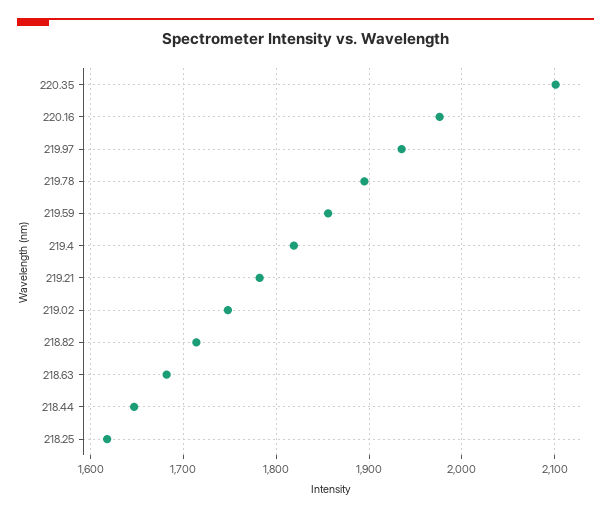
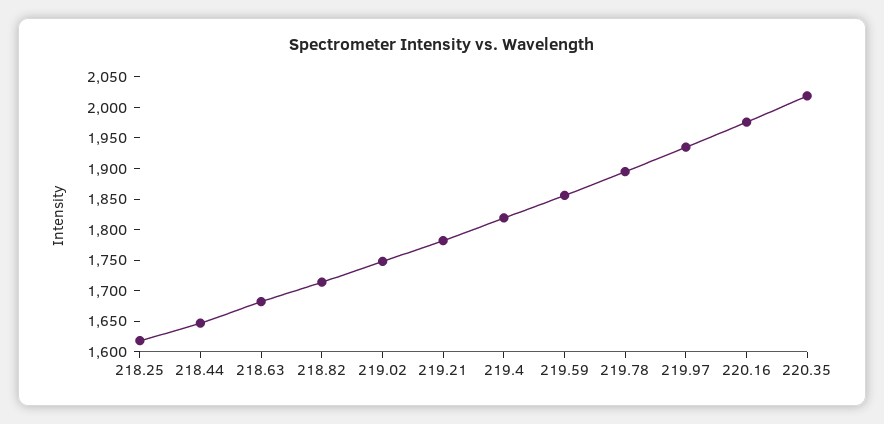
  {
-   "220.35": 2100,
+   "220.35": 2025,
    "220.16": 1980,
    "219.97": 1940,
    "219.78": 1900,
    "219.59": 1860,
    "219.4": 1820,
    "219.21": 1780,
    "219.02": 1750,
    "218.82": 1710,
    "218.63": 1680,
    "218.44": 1650,
    "218.25": 1620
  }

